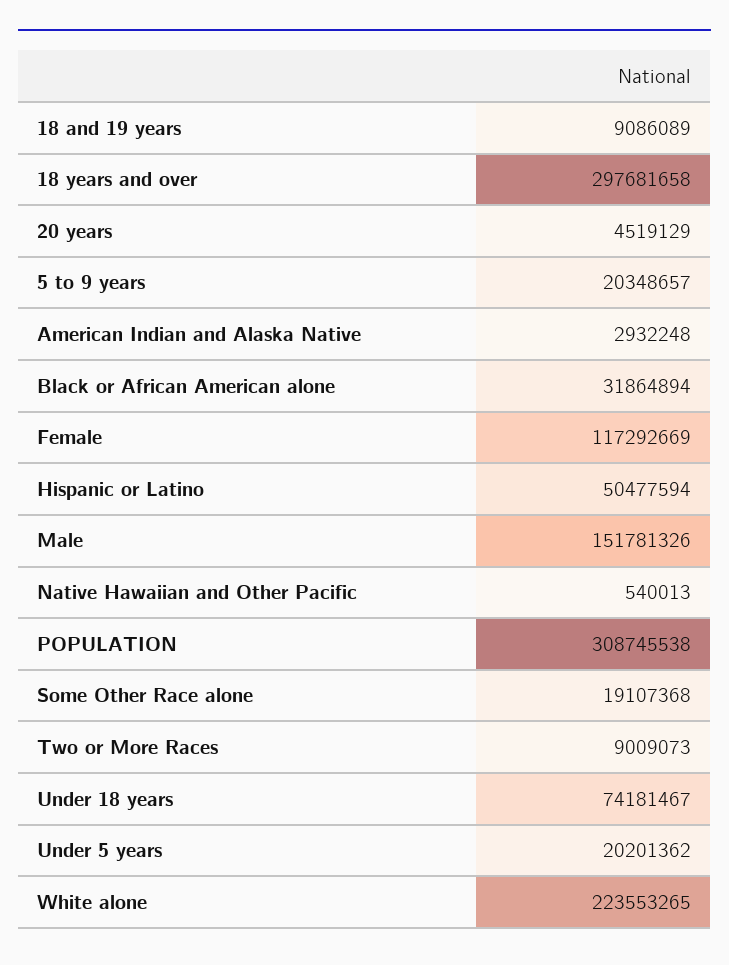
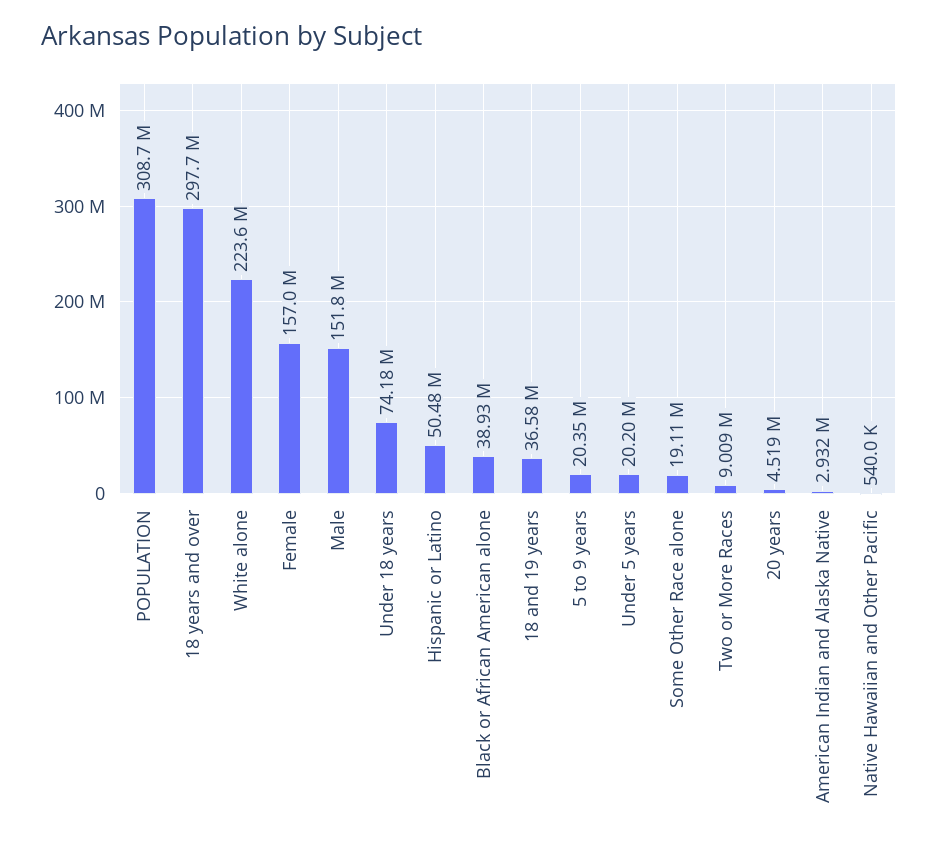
  {
-   "18 and 19 years": 9086089,
+   "18 and 19 years": 36580000,
    "18 years and over": 297681658,
    "20 years": 4519129,
    "5 to 9 years": 20348657,
    "American Indian and Alaska Native": 2932248,
-   "Black or African American alone": 31864894,
+   "Black or African American alone": 38930000,
-   "Female": 117292669,
+   "Female": 157000000,
    "Hispanic or Latino": 50477594,
    "Male": 151781326,
    "Native Hawaiian and Other Pacific": 540013,
    "POPULATION": 308745538,
    "Some Other Race alone": 19107368,
    "Two or More Races": 9009073,
    "Under 18 years": 74181467,
    "Under 5 years": 20201362,
    "White alone": 223553265
  }

